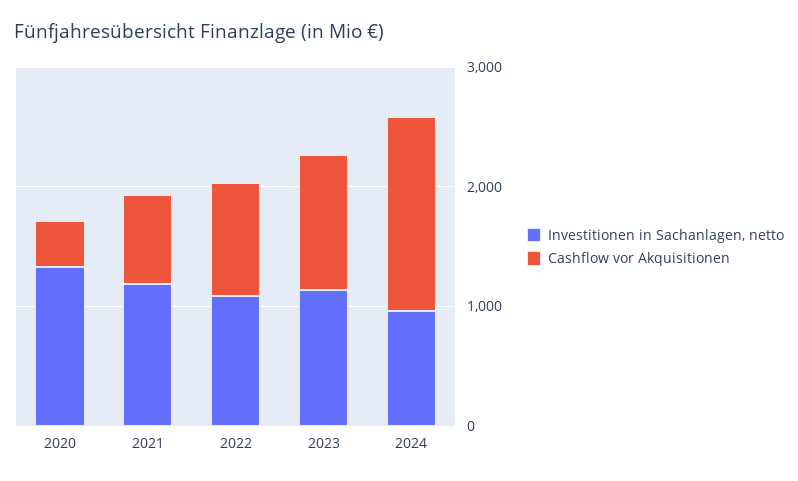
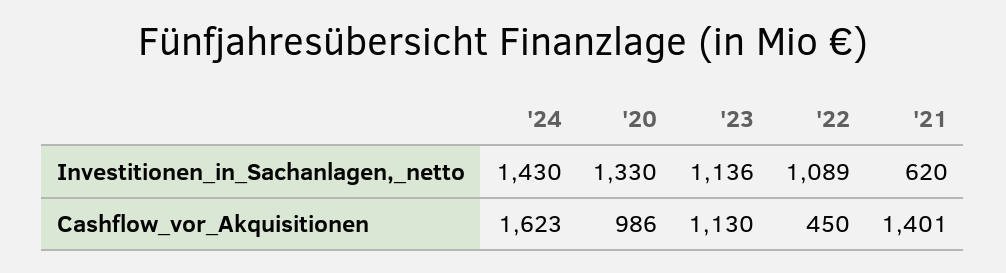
  {
    "Investitionen in Sachanlagen, netto": {
      "2020": 1330,
-     "2021": 1200,
+     "2021": 620,
      "2022": 1089,
      "2023": 1136,
-     "2024": 1000
+     "2024": 1430
    },
    "Cashflow vor Akquisitionen": {
-     "2020": 400,
+     "2020": 986,
-     "2021": 800,
+     "2021": 1401,
-     "2022": 1000,
+     "2022": 450,
      "2023": 1130,
      "2024": 1623
    }
  }

